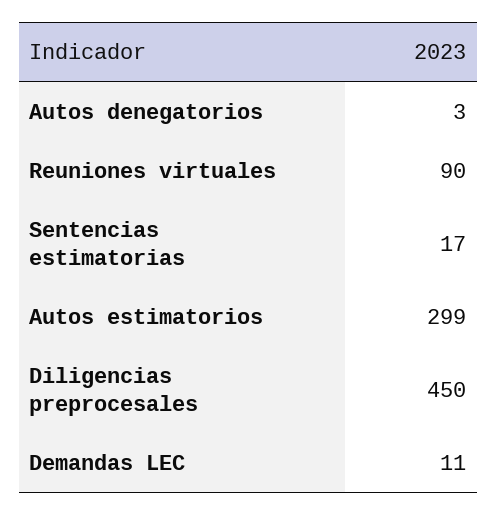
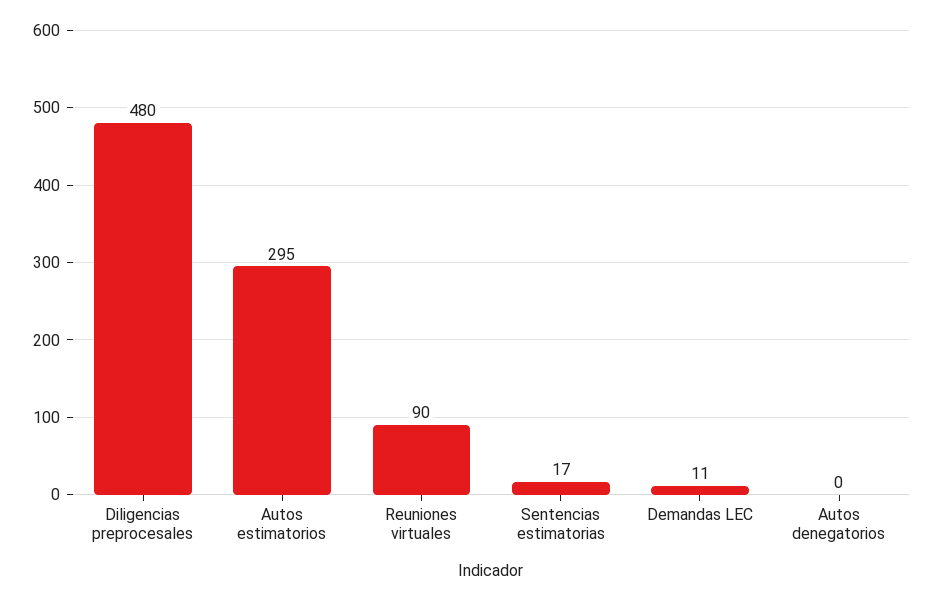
  {
-   "Autos denegatorios": 3,
+   "Autos denegatorios": 0,
    "Reuniones virtuales": 90,
    "Sentencias estimatorias": 17,
-   "Autos estimatorios": 299,
+   "Autos estimatorios": 295,
-   "Diligencias preprocesales": 450,
+   "Diligencias preprocesales": 480,
    "Demandas LEC": 11
  }

